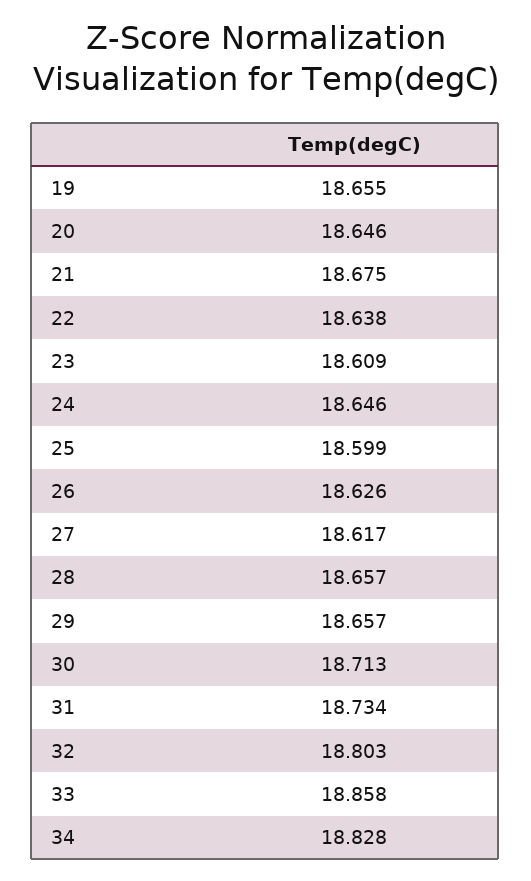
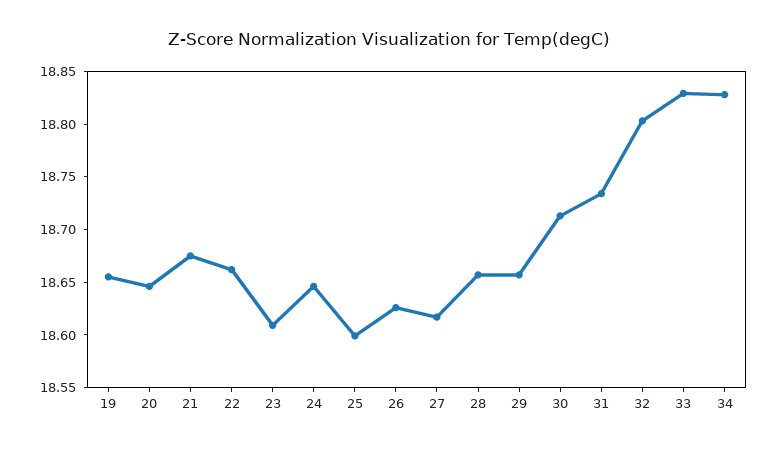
  {
    "19": 18.655,
    "20": 18.646,
    "21": 18.675,
-   "22": 18.638,
+   "22": 18.66,
    "23": 18.609,
    "24": 18.646,
    "25": 18.599,
    "26": 18.626,
    "27": 18.617,
    "28": 18.657,
    "29": 18.657,
    "30": 18.713,
    "31": 18.734,
    "32": 18.803,
-   "33": 18.858,
+   "33": 18.83,
    "34": 18.828
  }

